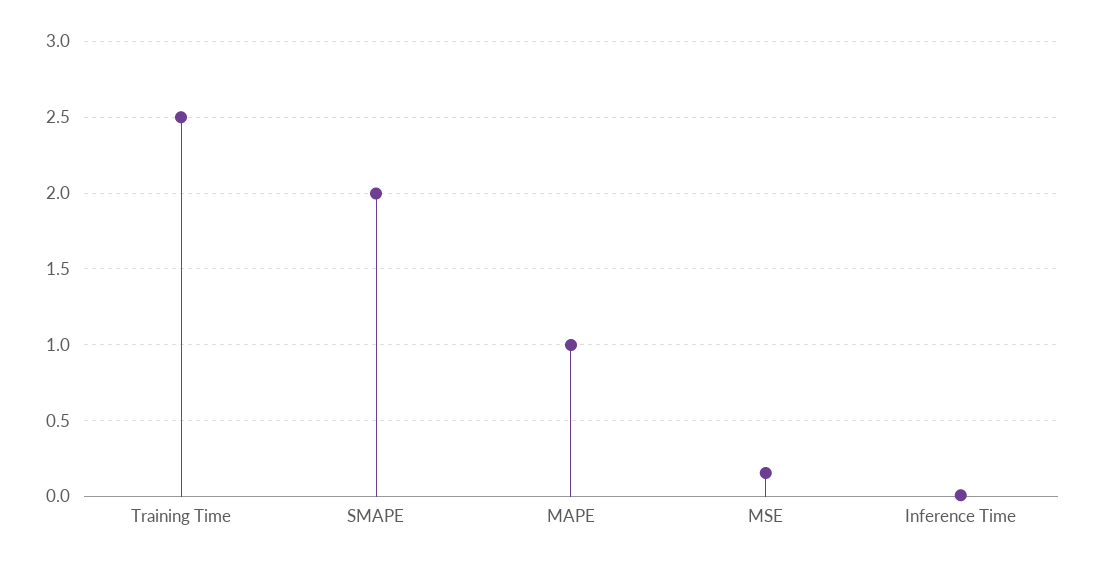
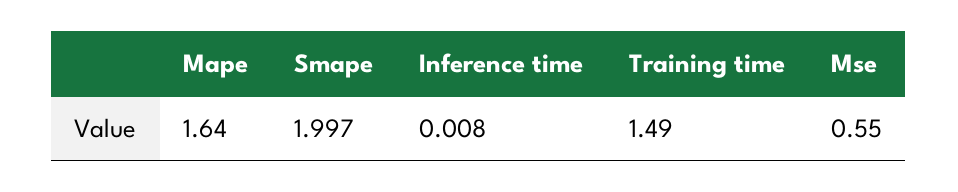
  {
-   "Training Time": 2.5,
+   "Training Time": 1.49,
    "SMAPE": 1.997,
-   "MAPE": 1,
+   "MAPE": 1.64,
-   "MSE": 0.15,
+   "MSE": 0.55,
    "Inference Time": 0.008
  }

